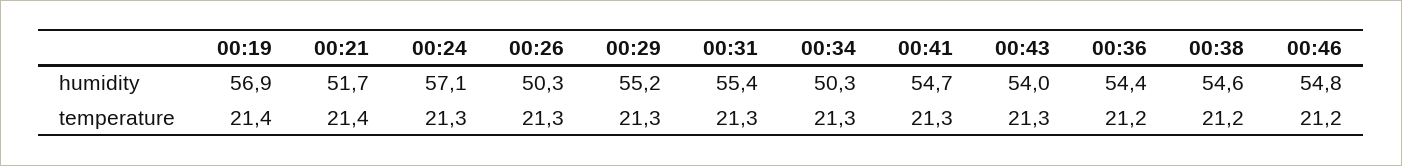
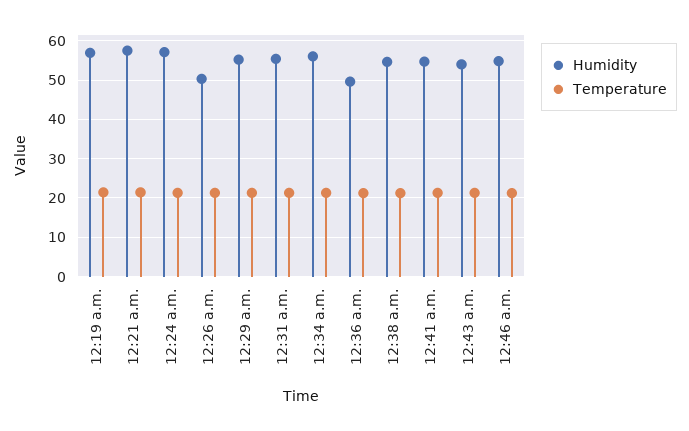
  {
    "humidity": {
      "00:19": 56.9,
-     "00:21": 51.7,
+     "00:21": 58,
      "00:24": 57.1,
      "00:26": 50.3,
      "00:29": 55.2,
      "00:31": 55.4,
-     "00:34": 50.3,
+     "00:34": 56,
      "00:41": 54.7,
      "00:43": 54,
-     "00:36": 54.4,
+     "00:36": 50,
      "00:38": 54.6,
      "00:46": 54.8
    },
    "temperature": {
      "00:19": 21.4,
      "00:21": 21.4,
      "00:24": 21.3,
      "00:26": 21.3,
      "00:29": 21.3,
      "00:31": 21.3,
      "00:34": 21.3,
      "00:41": 21.3,
      "00:43": 21.3,
      "00:36": 21.2,
      "00:38": 21.2,
      "00:46": 21.2
    }
  }

